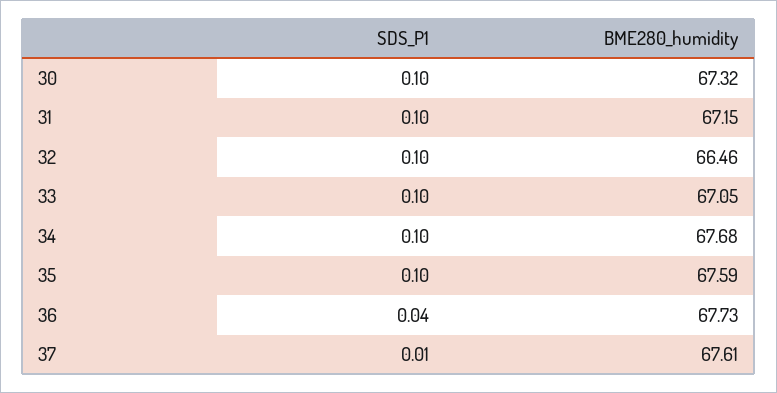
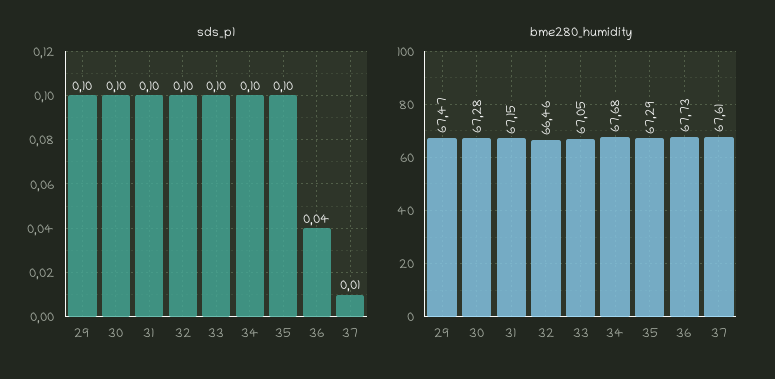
  {
    "SDS_P1": {
      "30": 0.1,
      "31": 0.1,
      "32": 0.1,
      "33": 0.1,
      "34": 0.1,
      "35": 0.1,
      "36": 0.04,
-     "37": 0.01
+     "37": 0.01,
+     "29": 0.1
    },
    "BME280_humidity": {
-     "30": 67.32,
+     "30": 67.28,
      "31": 67.15,
      "32": 66.46,
      "33": 67.05,
      "34": 67.68,
-     "35": 67.59,
+     "35": 67.29,
      "36": 67.73,
-     "37": 67.61
+     "37": 67.61,
+     "29": 67.47
    }
  }

